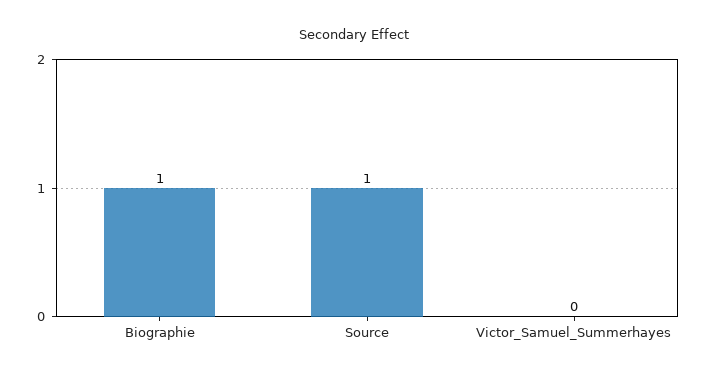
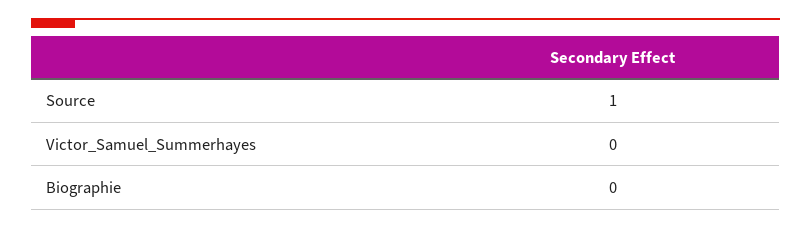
  {
-   "Biographie": 1,
+   "Biographie": 0,
    "Source": 1,
    "Victor_Samuel_Summerhayes": 0
  }

